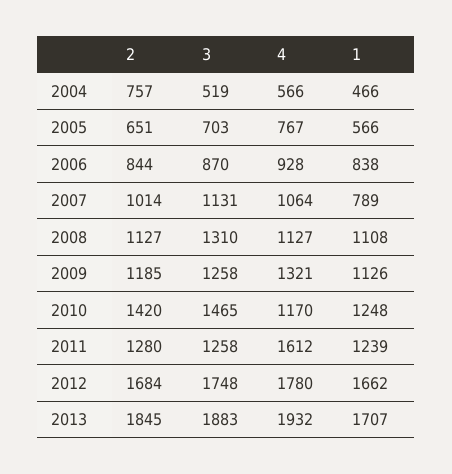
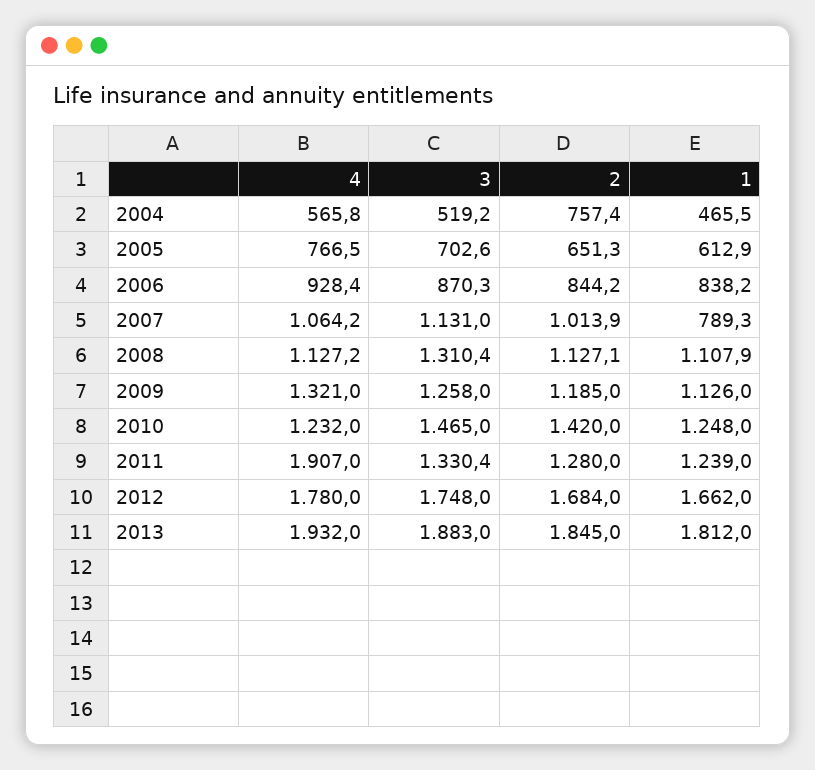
  {
    "2": {
      "2004": 757.4,
      "2005": 651.3,
      "2006": 844.2,
      "2007": 1013.9,
      "2008": 1127.1,
      "2009": 1185,
      "2010": 1420,
      "2011": 1280,
      "2012": 1684,
      "2013": 1845
    },
    "3": {
      "2004": 519.2,
      "2005": 702.6,
      "2006": 870.3,
      "2007": 1131,
      "2008": 1310.4,
      "2009": 1258,
      "2010": 1465,
-     "2011": 1258,
+     "2011": 1330.4,
      "2012": 1748,
      "2013": 1883
    },
    "4": {
      "2004": 565.8,
      "2005": 766.5,
      "2006": 928.4,
      "2007": 1064.2,
      "2008": 1127.2,
      "2009": 1321,
-     "2010": 1170,
+     "2010": 1232,
-     "2011": 1612,
+     "2011": 1907,
      "2012": 1780,
      "2013": 1932
    },
    "1": {
      "2004": 465.5,
-     "2005": 566,
+     "2005": 612.9,
      "2006": 838.2,
      "2007": 789.3,
      "2008": 1107.9,
      "2009": 1126,
      "2010": 1248,
      "2011": 1239,
      "2012": 1662,
-     "2013": 1707
+     "2013": 1812
    }
  }

